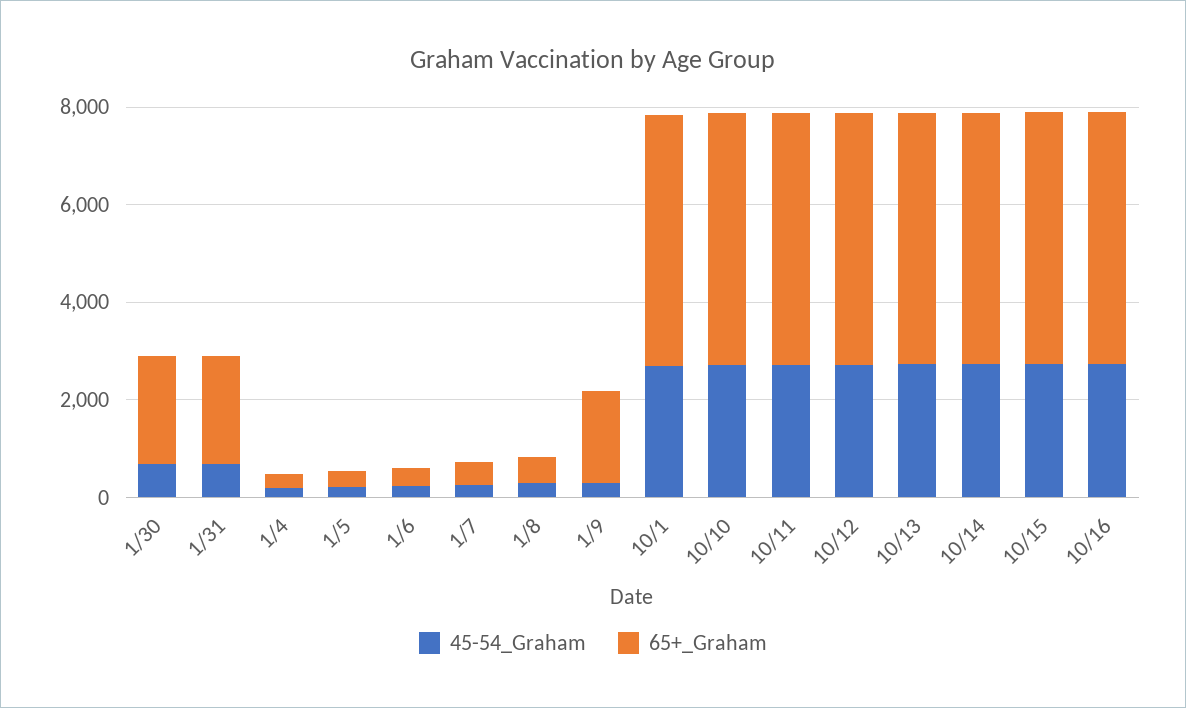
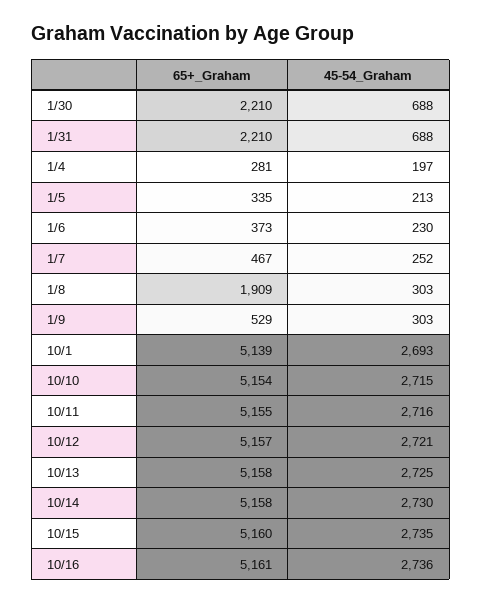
  {
    "45-54_Graham": {
      "1/30": 688,
      "1/31": 688,
      "1/4": 197,
      "1/5": 213,
      "1/6": 230,
      "1/7": 252,
      "1/8": 303,
      "1/9": 303,
      "10/1": 2693,
      "10/10": 2715,
      "10/11": 2716,
      "10/12": 2721,
      "10/13": 2725,
      "10/14": 2730,
      "10/15": 2735,
      "10/16": 2736
    },
    "65+_Graham": {
      "1/30": 2210,
      "1/31": 2210,
      "1/4": 281,
      "1/5": 335,
      "1/6": 373,
      "1/7": 467,
-     "1/8": 500,
+     "1/8": 1909,
-     "1/9": 2000,
+     "1/9": 529,
      "10/1": 5139,
      "10/10": 5154,
      "10/11": 5155,
      "10/12": 5157,
      "10/13": 5158,
      "10/14": 5158,
      "10/15": 5160,
      "10/16": 5161
    }
  }

